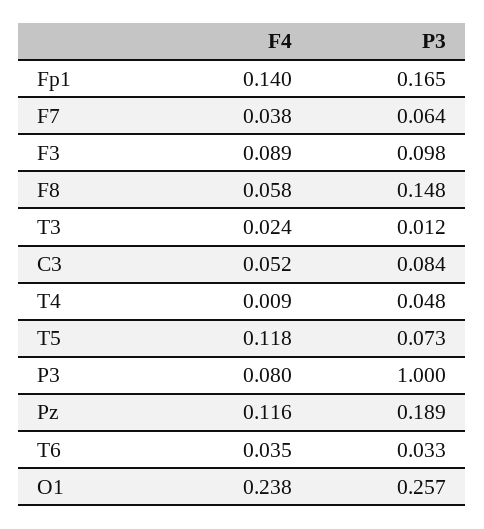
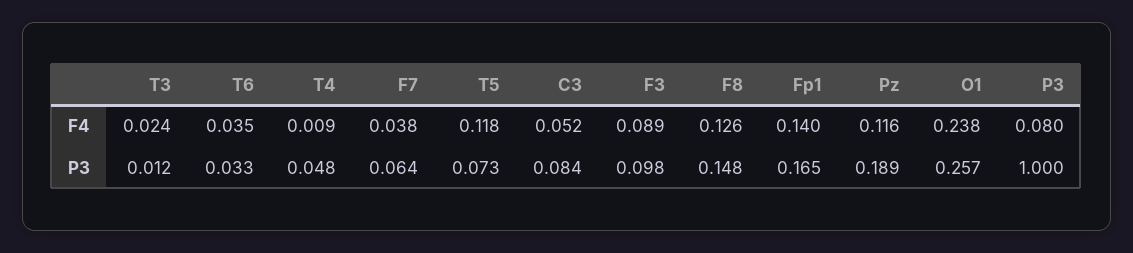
  {
    "F4": {
      "Fp1": 0.14,
      "F7": 0.038,
      "F3": 0.089,
-     "F8": 0.058,
+     "F8": 0.126,
      "T3": 0.024,
      "C3": 0.052,
      "T4": 0.009,
      "T5": 0.118,
      "P3": 0.08,
      "Pz": 0.116,
      "T6": 0.035,
      "O1": 0.238
    },
    "P3": {
      "Fp1": 0.165,
      "F7": 0.064,
      "F3": 0.098,
      "F8": 0.148,
      "T3": 0.012,
      "C3": 0.084,
      "T4": 0.048,
      "T5": 0.073,
      "P3": 1,
      "Pz": 0.189,
      "T6": 0.033,
      "O1": 0.257
    }
  }

